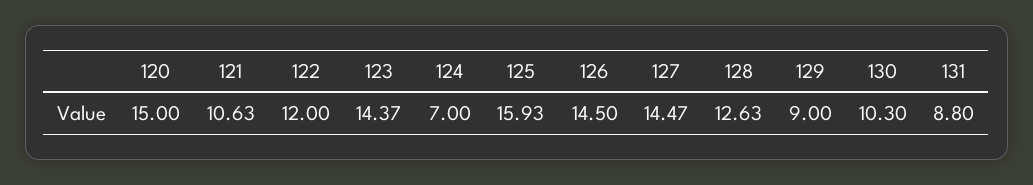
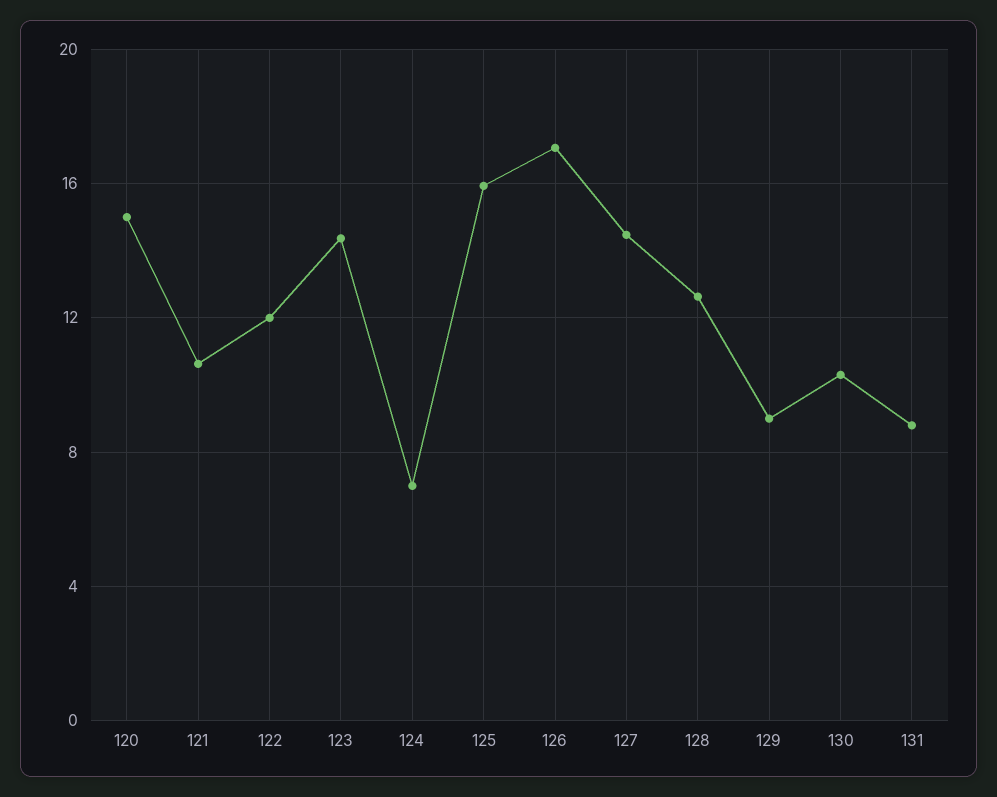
  {
    "120": 15,
    "121": 10.63,
    "122": 12,
    "123": 14.37,
    "124": 7,
    "125": 15.93,
-   "126": 14.5,
+   "126": 17,
    "127": 14.47,
    "128": 12.63,
    "129": 9,
    "130": 10.3,
    "131": 8.8
  }

